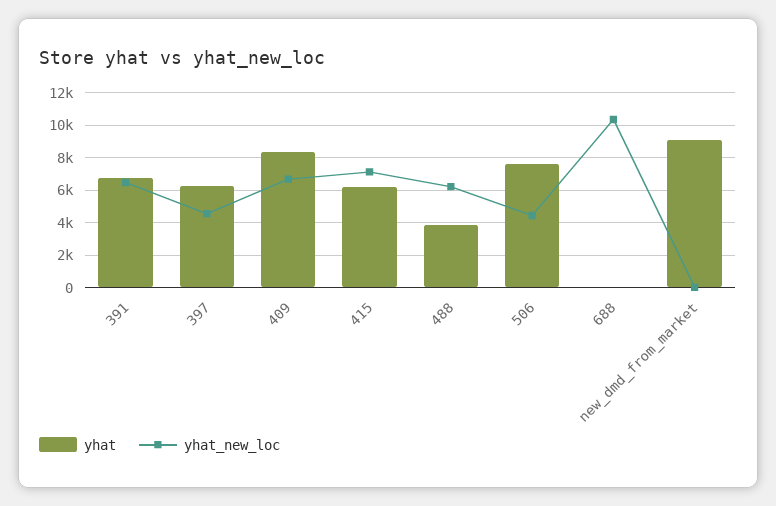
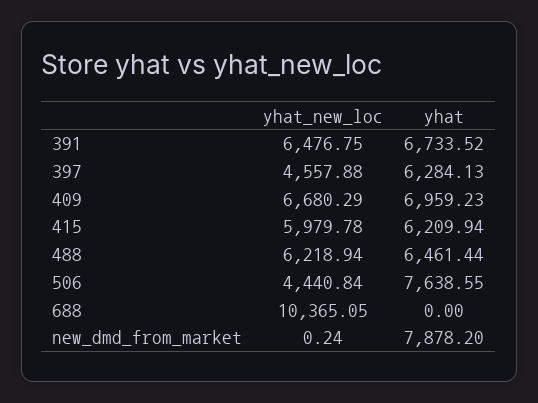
  {
    "yhat": {
      "391": 6733.52,
      "397": 6284.13,
-     "409": 8500,
+     "409": 6959.23,
      "415": 6209.94,
-     "488": 4000,
+     "488": 6461.44,
      "506": 7638.55,
      "688": 0,
-     "new_dmd_from_market": 9000
+     "new_dmd_from_market": 7878.2
    },
    "yhat_new_loc": {
      "391": 6476.75,
      "397": 4557.88,
      "409": 6680.29,
-     "415": 7000,
+     "415": 5979.78,
      "488": 6218.94,
      "506": 4440.84,
      "688": 10365.05,
      "new_dmd_from_market": 0.24
    }
  }

